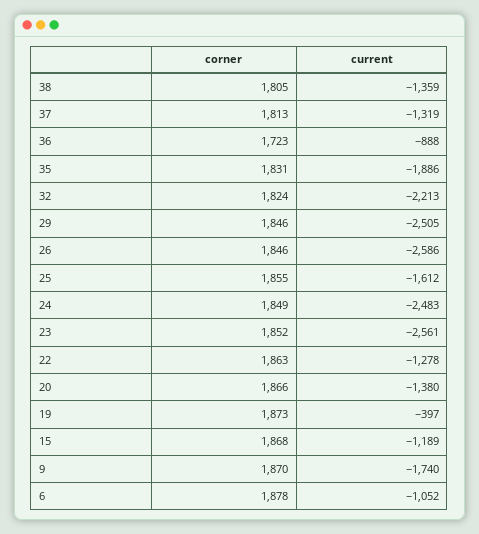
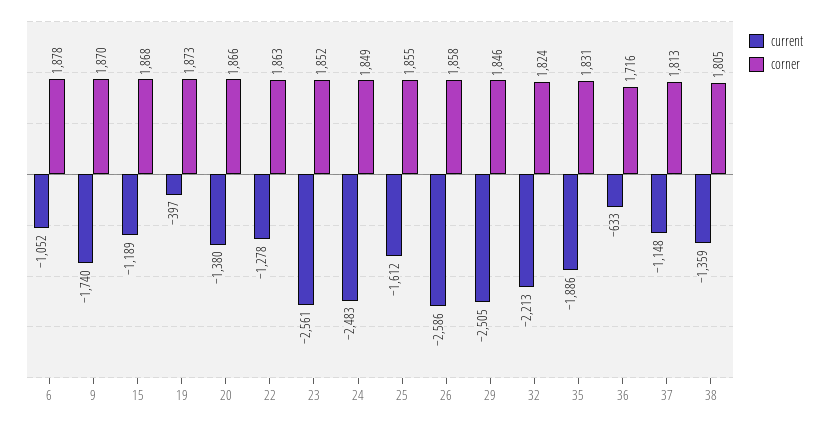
  {
    "corner": {
      "38": 1805,
      "37": 1813,
-     "36": 1723,
+     "36": 1716,
      "35": 1831,
      "32": 1824,
      "29": 1846,
-     "26": 1846,
+     "26": 1858,
      "25": 1855,
      "24": 1849,
      "23": 1852,
      "22": 1863,
      "20": 1866,
      "19": 1873,
      "15": 1868,
      "9": 1870,
      "6": 1878
    },
    "current": {
      "38": -1359,
-     "37": -1319,
+     "37": -1148,
-     "36": -888,
+     "36": -633,
      "35": -1886,
      "32": -2213,
      "29": -2505,
      "26": -2586,
      "25": -1612,
      "24": -2483,
      "23": -2561,
      "22": -1278,
      "20": -1380,
      "19": -397,
      "15": -1189,
      "9": -1740,
      "6": -1052
    }
  }

